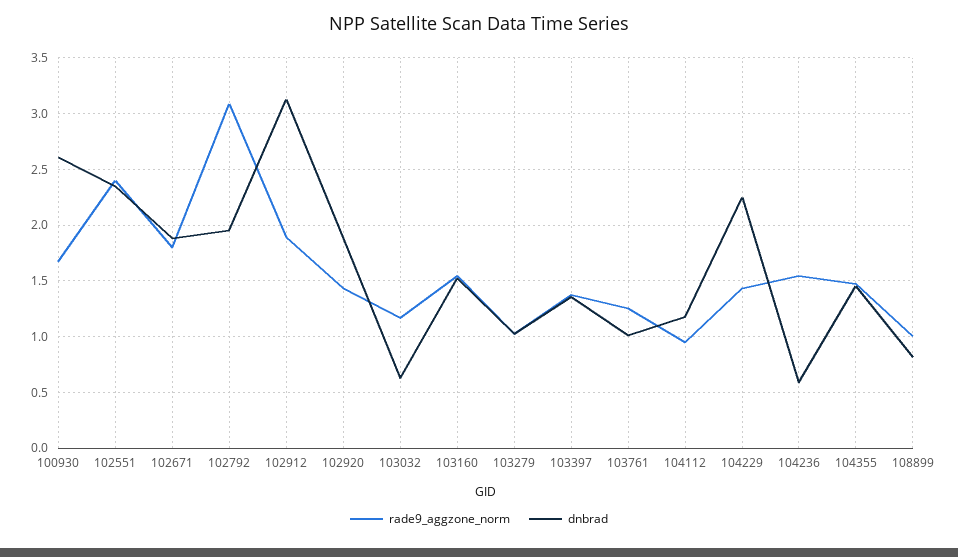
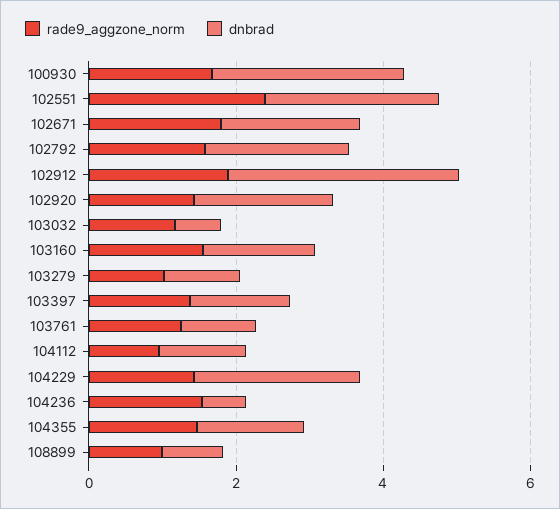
  {
    "rade9_aggzone_norm": {
      "100930": 1.7,
      "102551": 2.4,
      "102671": 1.8,
-     "102792": 3.1,
+     "102792": 1.5,
      "102912": 1.9,
      "102920": 1.4,
      "103032": 1.2,
      "103160": 1.5,
      "103279": 1,
      "103397": 1.4,
      "103761": 1.3,
      "104112": 1,
      "104229": 1.4,
      "104236": 1.5,
      "104355": 1.5,
      "108899": 1
    },
    "dnbrad": {
      "100930": 2.6,
      "102551": 2.3,
      "102671": 1.9,
      "102792": 2,
      "102912": 3.1,
      "102920": 1.9,
      "103032": 0.6,
      "103160": 1.5,
      "103279": 1,
      "103397": 1.4,
      "103761": 1,
      "104112": 1.2,
      "104229": 2.2,
      "104236": 0.6,
      "104355": 1.5,
      "108899": 0.8
    }
  }

